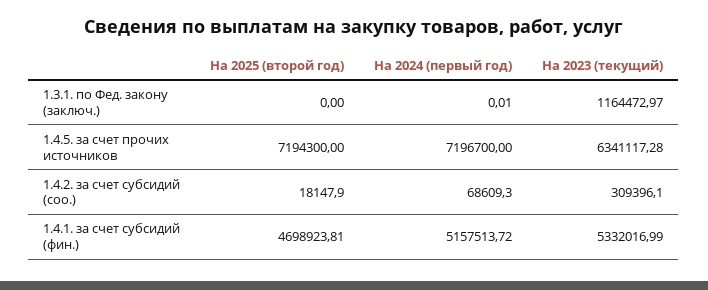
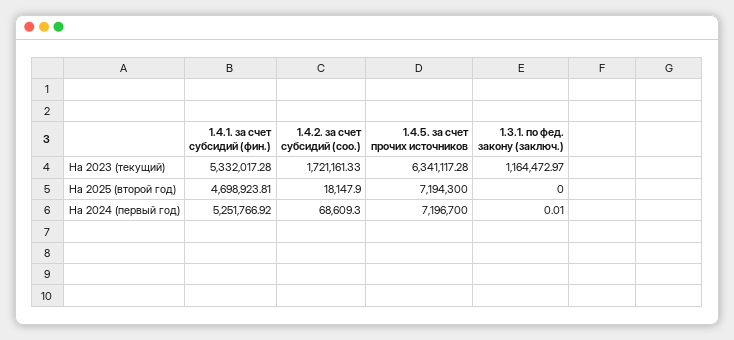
  {
    "На 2025 (второй год)": {
      "1.3.1. по Фед. закону (заключ.)": 0,
      "1.4.5. за счет прочих источников": 7194300,
      "1.4.2. за счет субсидий (соо.)": 18147.9,
      "1.4.1. за счет субсидий (фин.)": 4698923.81
    },
    "На 2024 (первый год)": {
      "1.3.1. по Фед. закону (заключ.)": 0.01,
      "1.4.5. за счет прочих источников": 7196700,
      "1.4.2. за счет субсидий (соо.)": 68609.3,
-     "1.4.1. за счет субсидий (фин.)": 5157513.72
+     "1.4.1. за счет субсидий (фин.)": 5251766.92
    },
    "На 2023 (текущий)": {
      "1.3.1. по Фед. закону (заключ.)": 1164472.97,
      "1.4.5. за счет прочих источников": 6341117.28,
-     "1.4.2. за счет субсидий (соо.)": 309396.1,
+     "1.4.2. за счет субсидий (соо.)": 1721161.33,
-     "1.4.1. за счет субсидий (фин.)": 5332016.99
+     "1.4.1. за счет субсидий (фин.)": 5332017.28
    }
  }

